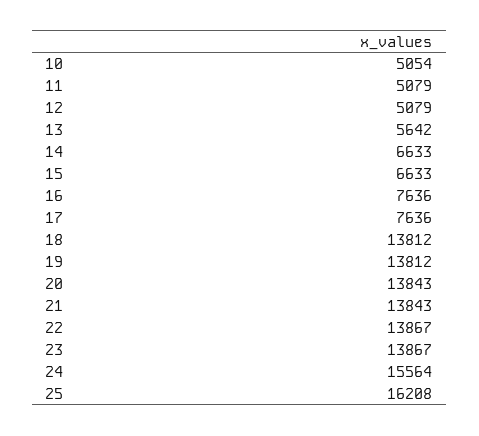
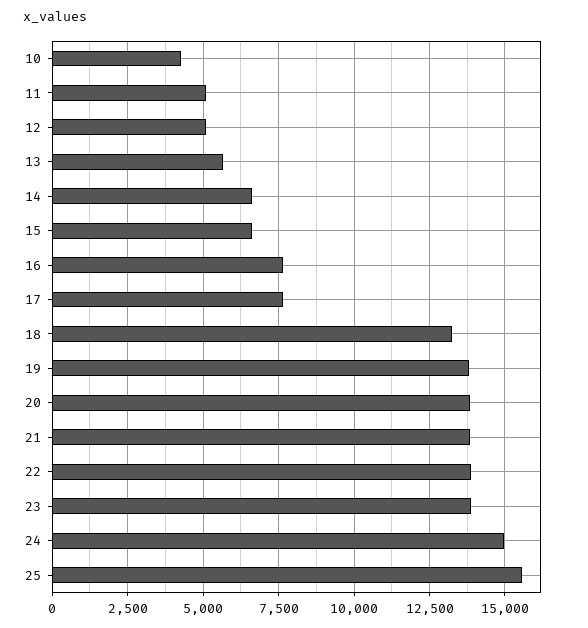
  {
-   "10": 5054,
+   "10": 4250,
    "11": 5079,
    "12": 5079,
    "13": 5642,
    "14": 6633,
    "15": 6633,
    "16": 7636,
    "17": 7636,
-   "18": 13812,
+   "18": 13250,
    "19": 13812,
    "20": 13843,
    "21": 13843,
    "22": 13867,
    "23": 13867,
-   "24": 15564,
+   "24": 15000,
-   "25": 16208
+   "25": 15500
  }

